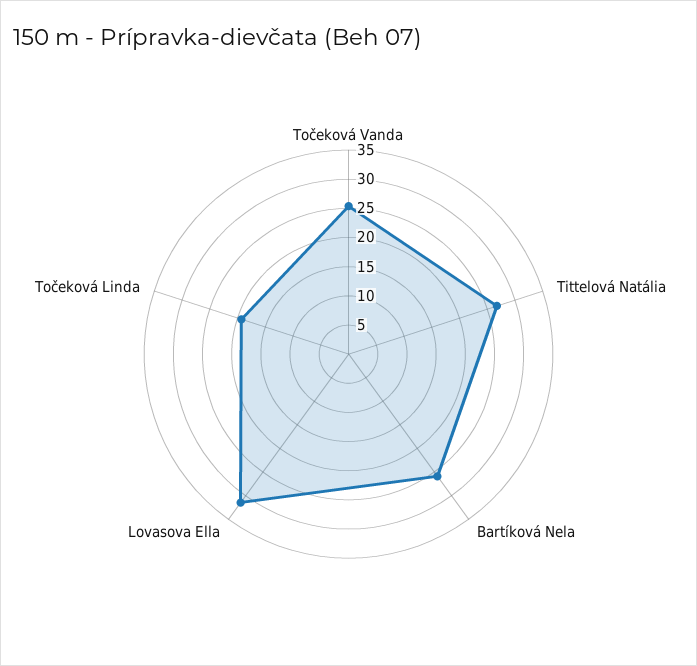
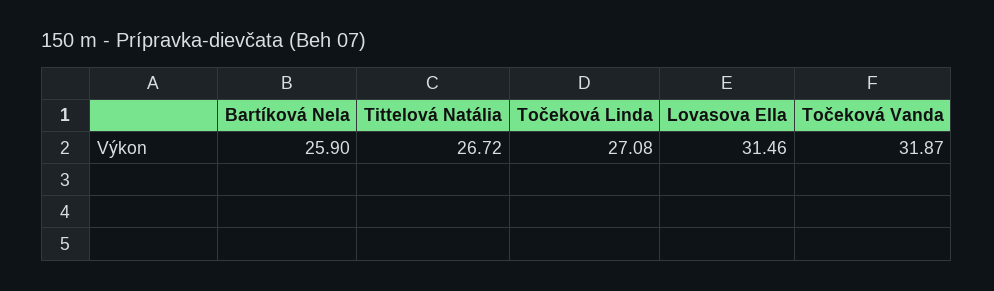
  {
-   "Točeková Vanda": 25,
+   "Točeková Vanda": 31.87,
    "Tittelová Natália": 26.72,
    "Bartíková Nela": 25.9,
    "Lovasova Ella": 31.46,
-   "Točeková Linda": 20
+   "Točeková Linda": 27.08
  }

